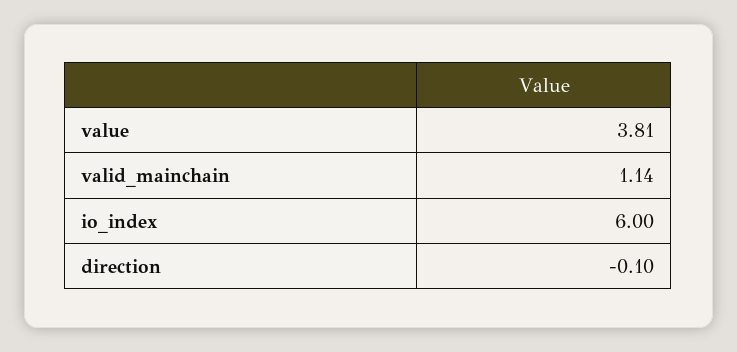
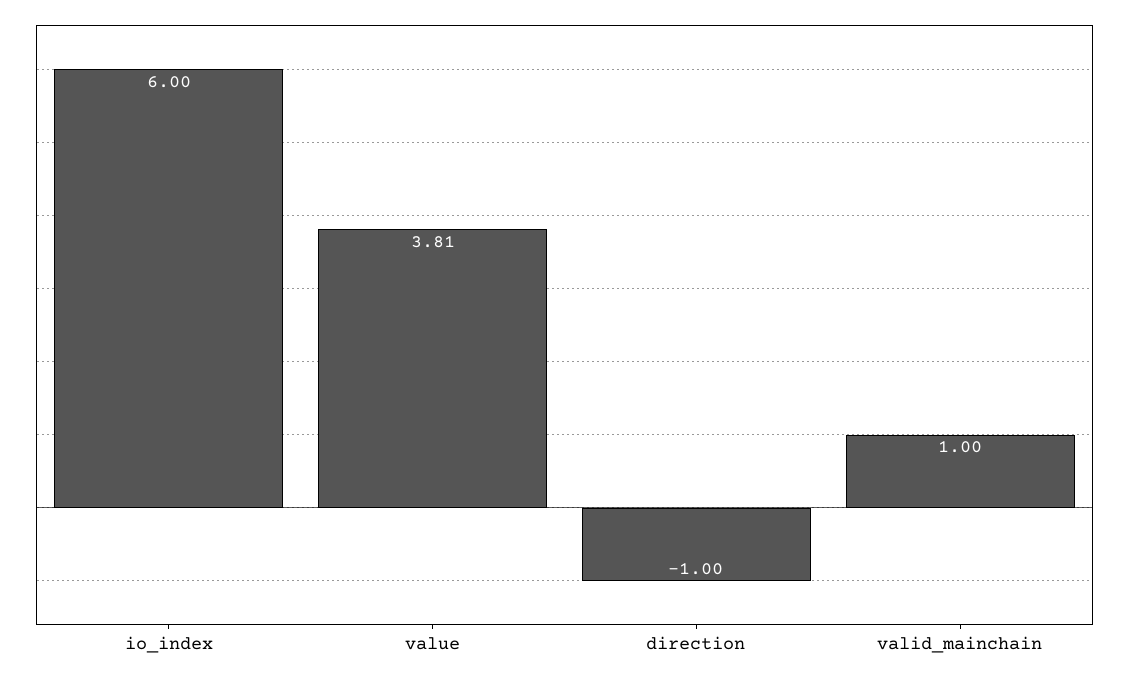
  {
    "value": 3.81,
-   "valid_mainchain": 1.14,
+   "valid_mainchain": 1,
    "io_index": 6,
-   "direction": -0.1
+   "direction": -1
  }

